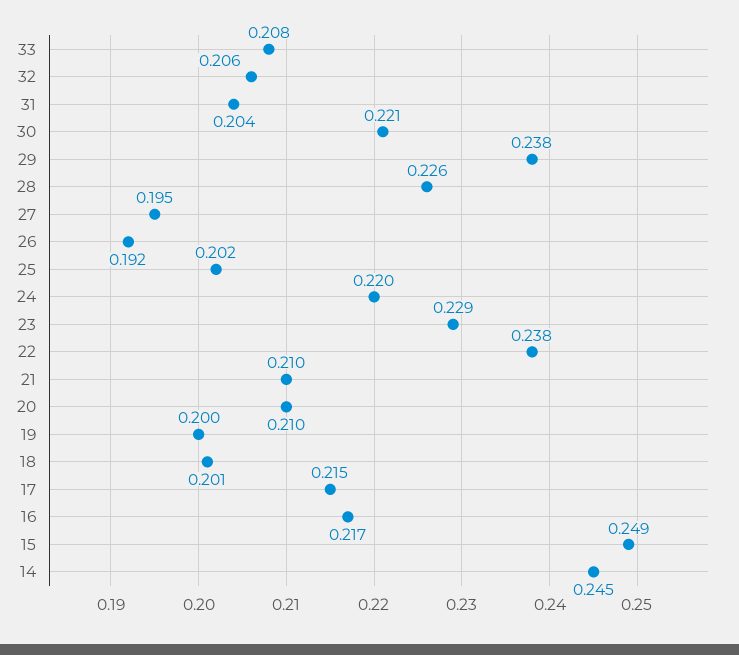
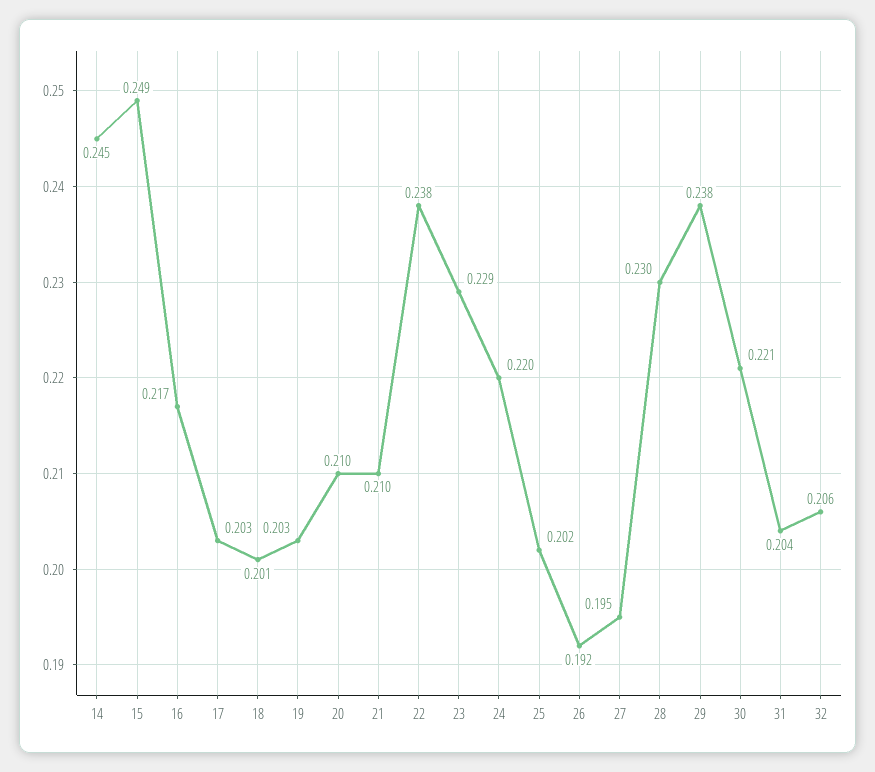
  {
-   "33": 0.208,
    "32": 0.206,
    "31": 0.204,
    "30": 0.221,
    "29": 0.238,
-   "28": 0.226,
+   "28": 0.23,
    "27": 0.195,
    "26": 0.192,
    "25": 0.202,
    "24": 0.22,
    "23": 0.229,
    "22": 0.238,
    "21": 0.21,
    "20": 0.21,
-   "19": 0.2,
+   "19": 0.203,
    "18": 0.201,
-   "17": 0.215,
+   "17": 0.203,
    "16": 0.217,
    "15": 0.249,
    "14": 0.245
  }

